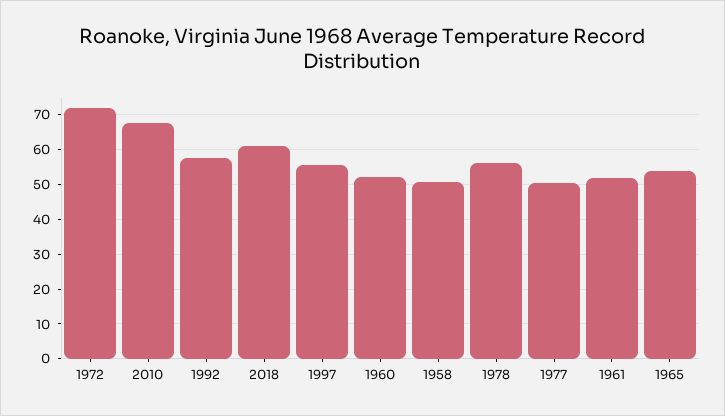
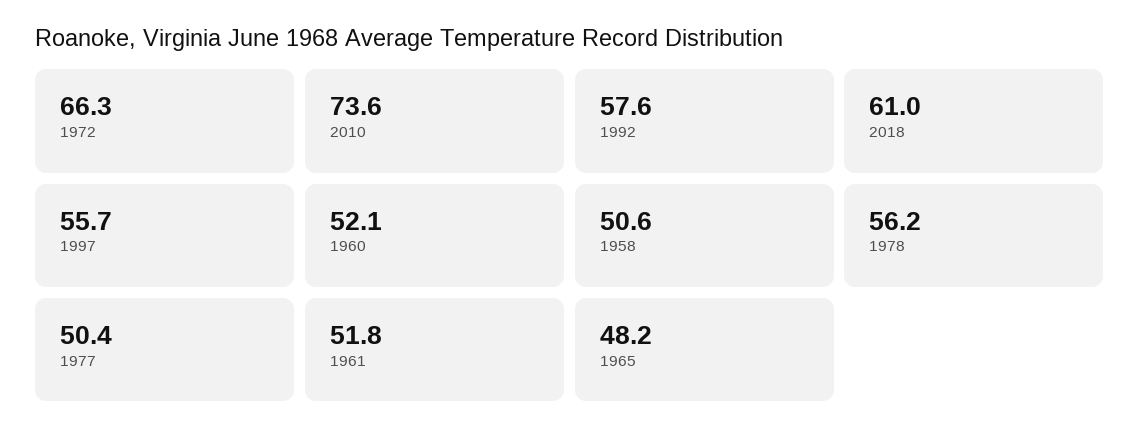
  {
-   "1972": 72,
+   "1972": 66.3,
-   "2010": 68,
+   "2010": 73.6,
    "1992": 57.6,
    "2018": 61,
    "1997": 55.7,
    "1960": 52.1,
    "1958": 50.6,
    "1978": 56.2,
    "1977": 50.4,
    "1961": 51.8,
-   "1965": 54
+   "1965": 48.2
  }

